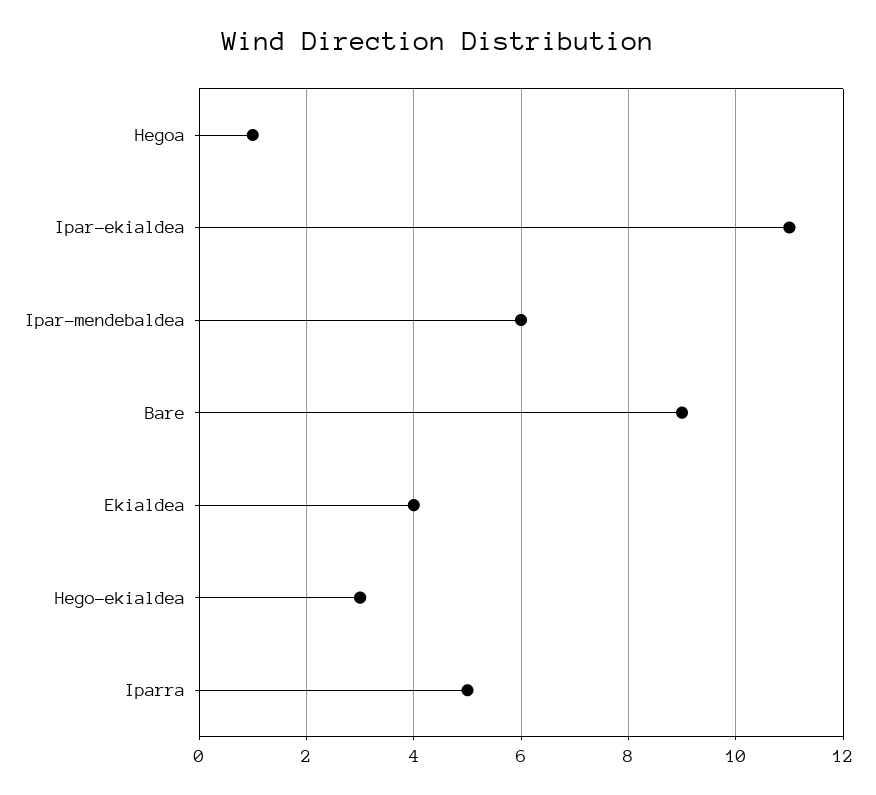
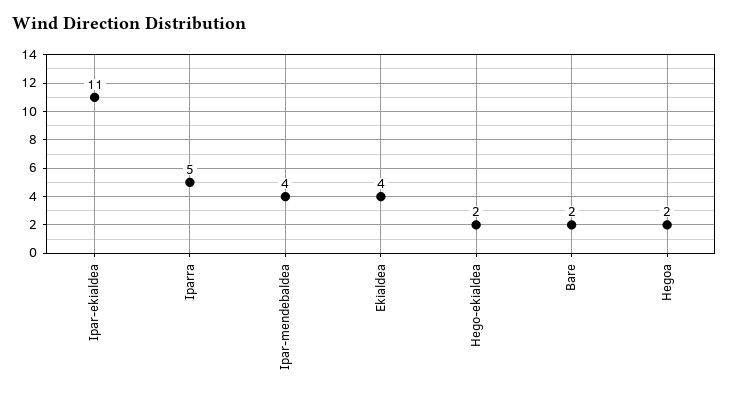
  {
-   "Hegoa": 1,
+   "Hegoa": 2,
    "Ipar-ekialdea": 11,
-   "Ipar-mendebaldea": 6,
+   "Ipar-mendebaldea": 4,
-   "Bare": 9,
+   "Bare": 2,
    "Ekialdea": 4,
-   "Hego-ekialdea": 3,
+   "Hego-ekialdea": 2,
    "Iparra": 5
  }

